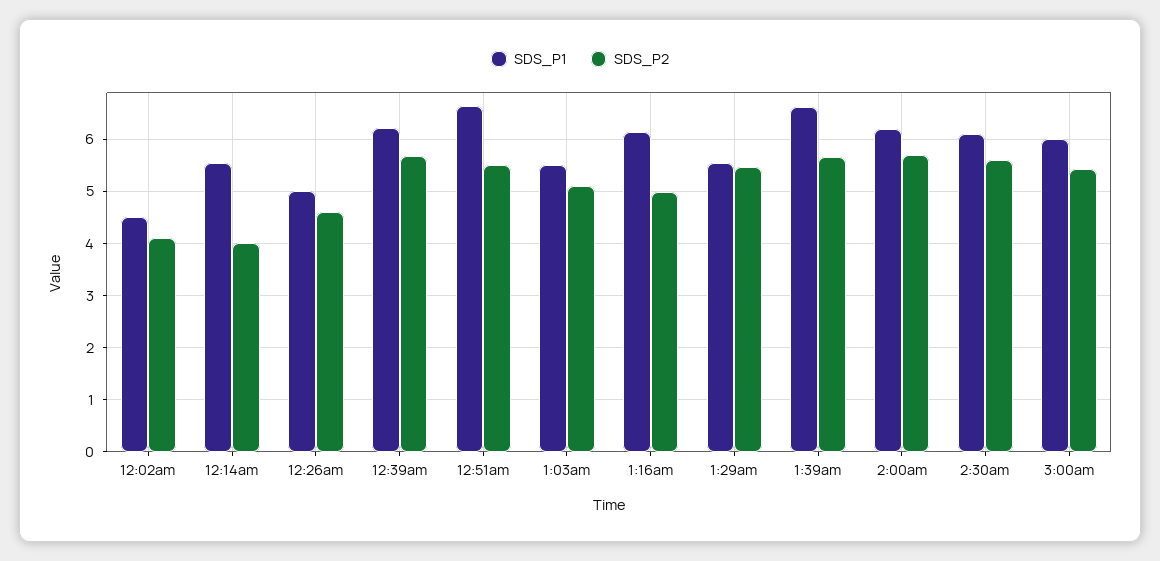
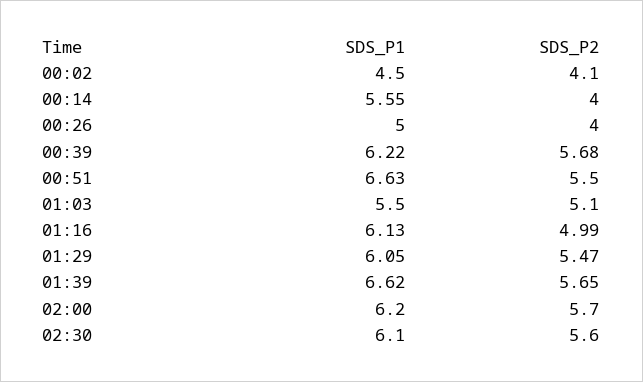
  {
    "SDS_P1": {
      "12:02am": 4.5,
      "12:14am": 5.55,
      "12:26am": 5,
      "12:39am": 6.22,
      "12:51am": 6.63,
      "1:03am": 5.5,
      "1:16am": 6.13,
-     "1:29am": 5.6,
+     "1:29am": 6.05,
      "1:39am": 6.62,
      "2:00am": 6.2,
-     "2:30am": 6.1,
+     "2:30am": 6.1
-     "3:00am": 6
    },
    "SDS_P2": {
      "12:02am": 4.1,
      "12:14am": 4,
-     "12:26am": 4.6,
+     "12:26am": 4,
      "12:39am": 5.68,
      "12:51am": 5.5,
      "1:03am": 5.1,
      "1:16am": 4.99,
      "1:29am": 5.47,
      "1:39am": 5.65,
      "2:00am": 5.7,
-     "2:30am": 5.6,
+     "2:30am": 5.6
-     "3:00am": 5.4
    }
  }

